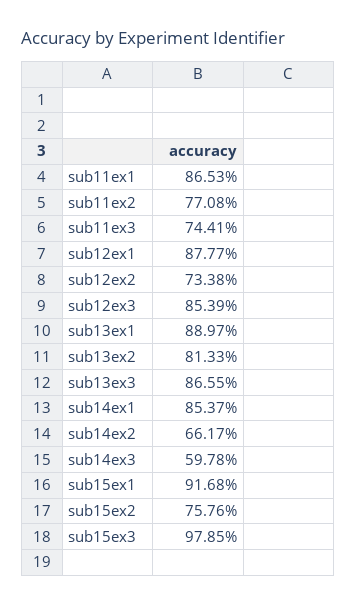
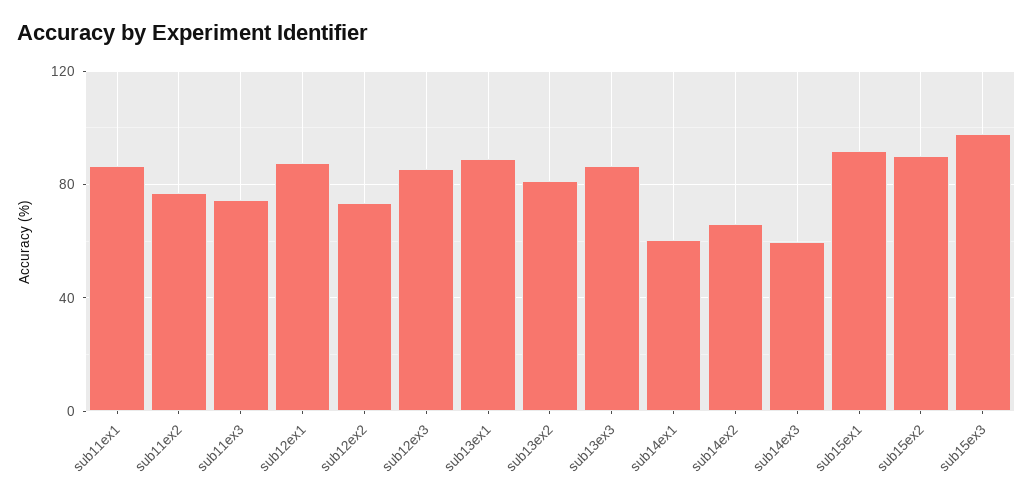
  {
    "sub11ex1": 86.53,
    "sub11ex2": 77.08,
    "sub11ex3": 74.41,
    "sub12ex1": 87.77,
    "sub12ex2": 73.38,
    "sub12ex3": 85.39,
    "sub13ex1": 88.97,
    "sub13ex2": 81.33,
    "sub13ex3": 86.55,
-   "sub14ex1": 85.37,
+   "sub14ex1": 60,
    "sub14ex2": 66.17,
    "sub14ex3": 59.78,
    "sub15ex1": 91.68,
-   "sub15ex2": 75.76,
+   "sub15ex2": 90,
    "sub15ex3": 97.85
  }

